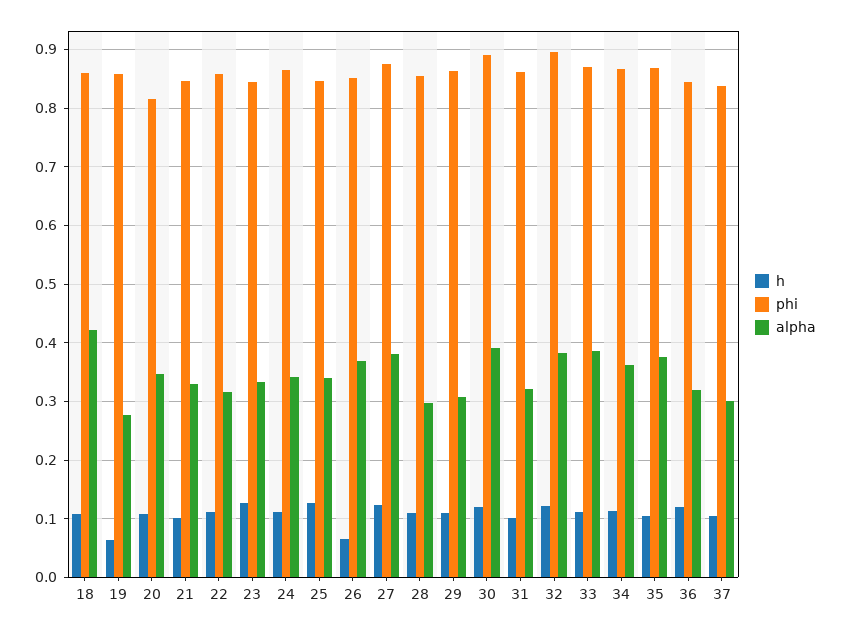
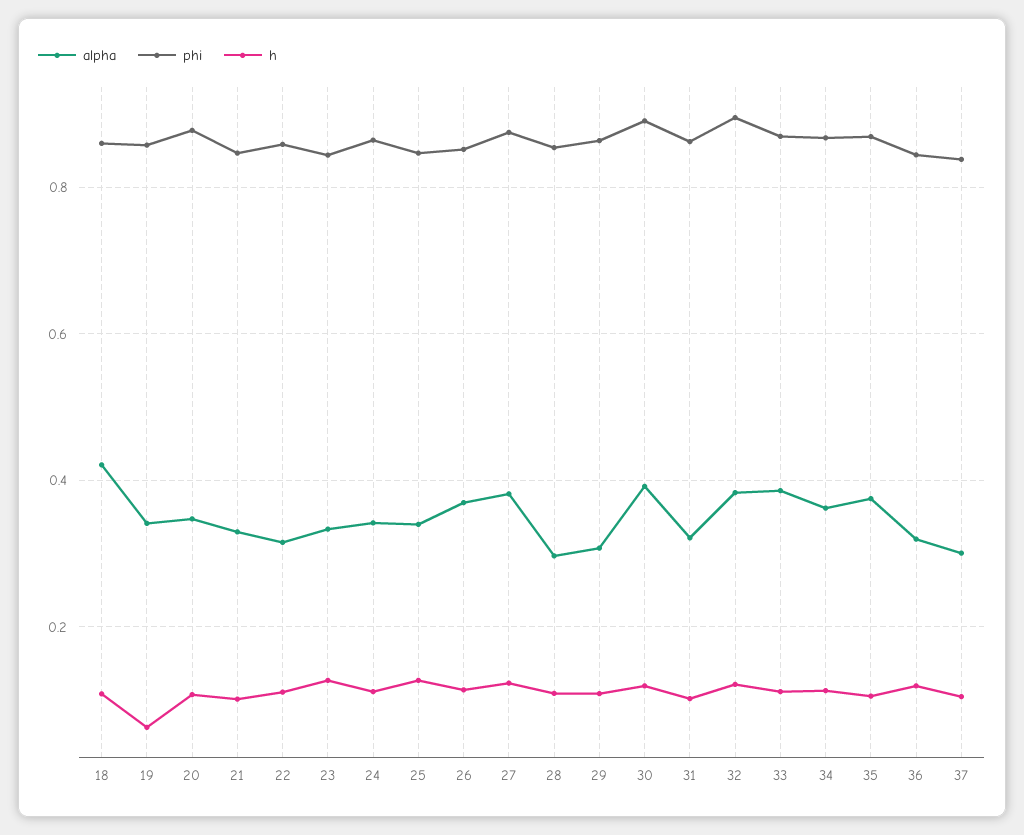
  {
    "h": {
      "18": 0.1,
      "19": 0.06,
      "20": 0.1,
      "21": 0.1,
      "22": 0.12,
      "23": 0.12,
      "24": 0.12,
      "25": 0.12,
-     "26": 0.06,
+     "26": 0.12,
      "27": 0.12,
      "28": 0.1,
      "29": 0.1,
      "30": 0.12,
      "31": 0.1,
      "32": 0.12,
      "33": 0.12,
      "34": 0.12,
      "35": 0.1,
      "36": 0.12,
      "37": 0.1
    },
    "phi": {
      "18": 0.86,
      "19": 0.86,
-     "20": 0.82,
+     "20": 0.88,
      "21": 0.84,
      "22": 0.86,
      "23": 0.84,
      "24": 0.86,
      "25": 0.84,
      "26": 0.86,
      "27": 0.88,
      "28": 0.86,
      "29": 0.86,
      "30": 0.9,
      "31": 0.86,
      "32": 0.9,
      "33": 0.86,
      "34": 0.86,
      "35": 0.86,
      "36": 0.84,
      "37": 0.84
    },
    "alpha": {
      "18": 0.42,
-     "19": 0.28,
+     "19": 0.34,
      "20": 0.34,
      "21": 0.32,
      "22": 0.32,
      "23": 0.34,
      "24": 0.34,
      "25": 0.34,
      "26": 0.36,
      "27": 0.38,
      "28": 0.3,
      "29": 0.3,
      "30": 0.4,
      "31": 0.32,
      "32": 0.38,
      "33": 0.38,
      "34": 0.36,
      "35": 0.38,
      "36": 0.32,
      "37": 0.3
    }
  }

